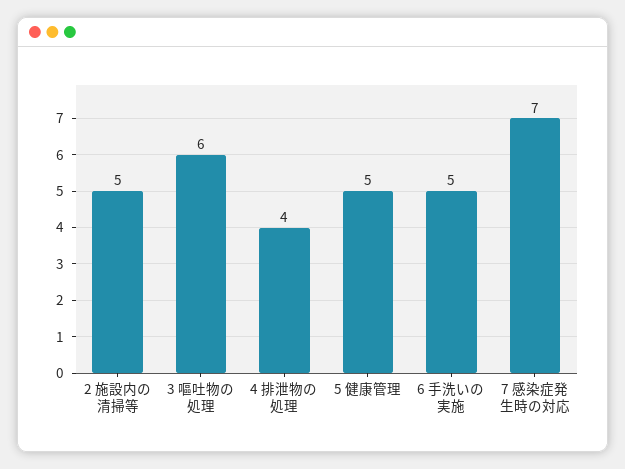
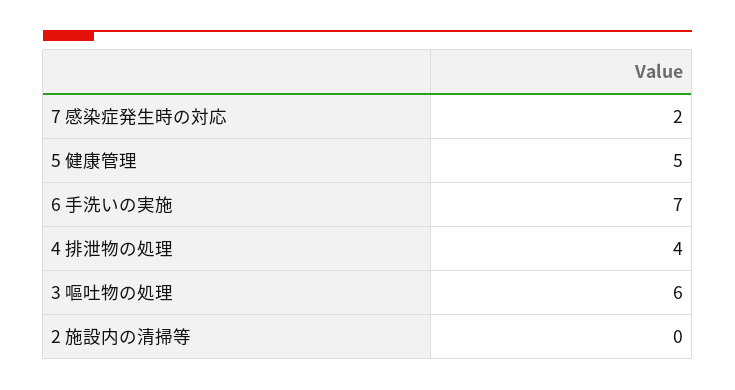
  {
-   "2 施設内の清掃等": 5,
+   "2 施設内の清掃等": 0,
    "3 嘔吐物の処理": 6,
    "4 排泄物の処理": 4,
    "5 健康管理": 5,
-   "6 手洗いの実施": 5,
+   "6 手洗いの実施": 7,
-   "7 感染症発生時の対応": 7
+   "7 感染症発生時の対応": 2
  }

